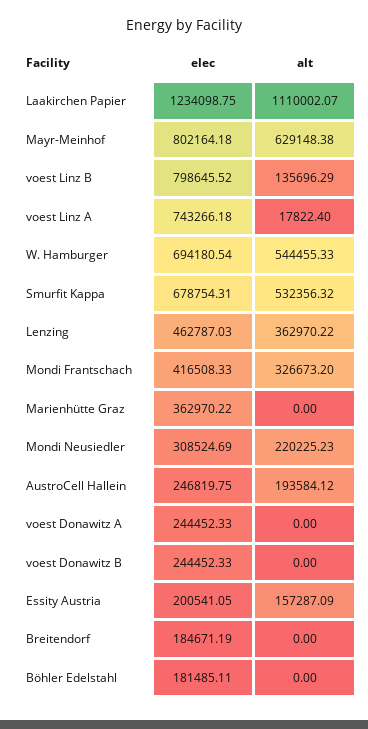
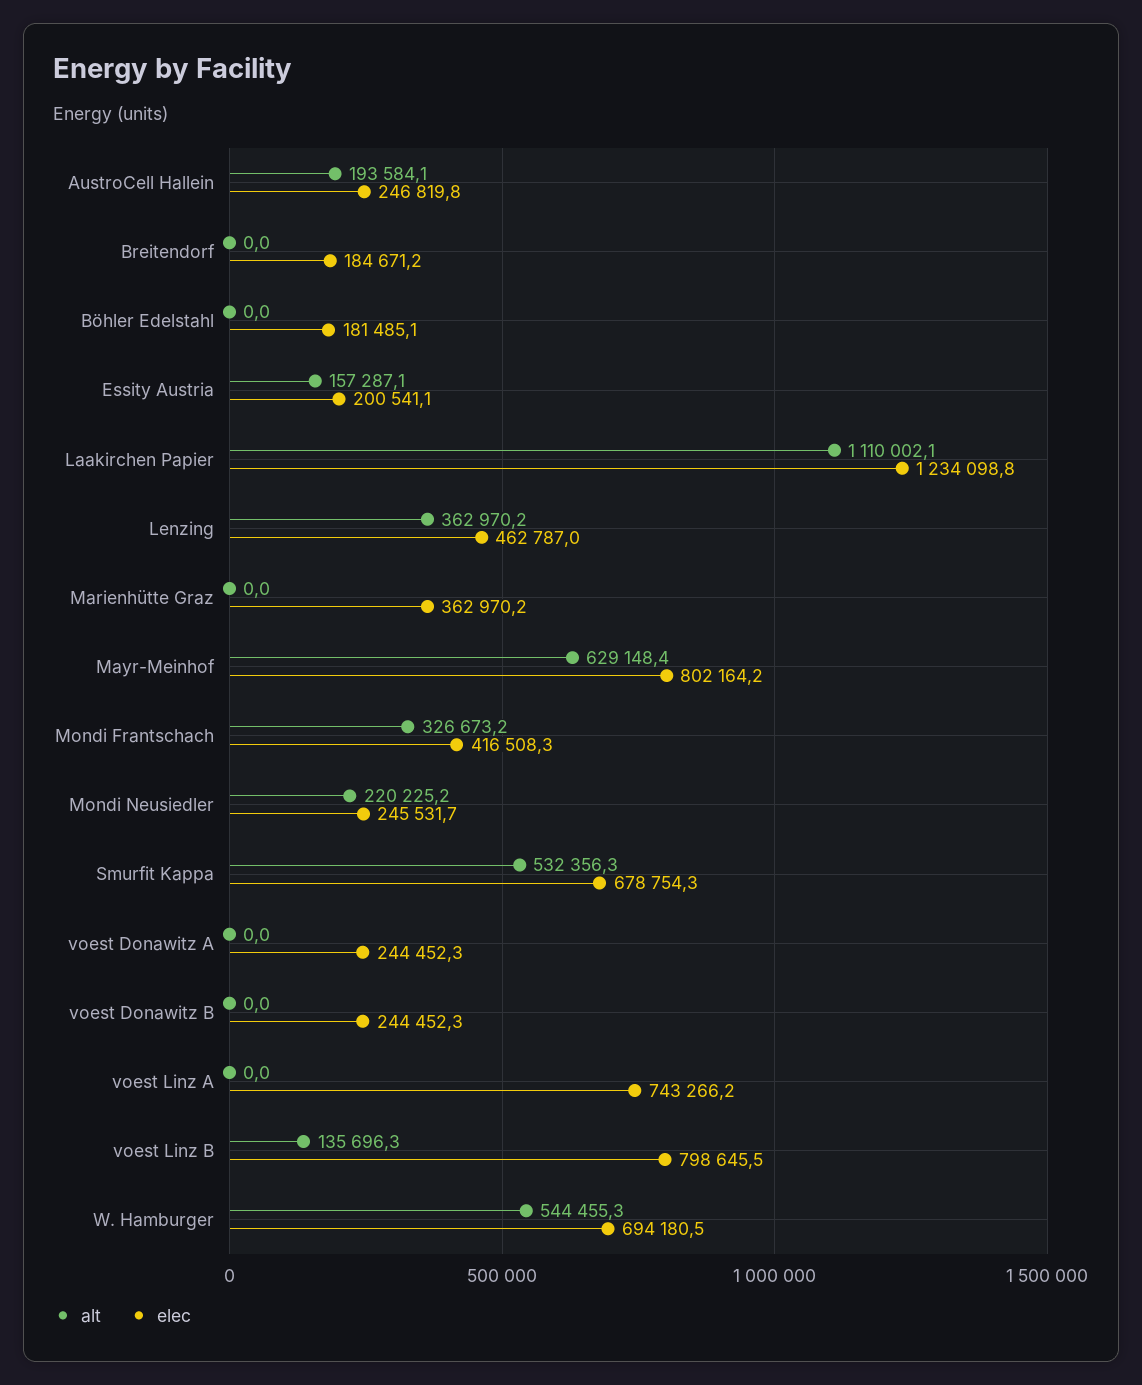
  {
    "elec": {
      "Laakirchen Papier": 1234098.75,
      "Mayr-Meinhof": 802164.18,
      "voest Linz B": 798645.52,
      "voest Linz A": 743266.18,
      "W. Hamburger": 694180.54,
      "Smurfit Kappa": 678754.31,
      "Lenzing": 462787.03,
      "Mondi Frantschach": 416508.33,
      "Marienhütte Graz": 362970.22,
-     "Mondi Neusiedler": 308524.69,
+     "Mondi Neusiedler": 245531.7,
      "AustroCell Hallein": 246819.75,
      "voest Donawitz A": 244452.33,
      "voest Donawitz B": 244452.33,
      "Essity Austria": 200541.05,
      "Breitendorf": 184671.19,
      "Böhler Edelstahl": 181485.11
    },
    "alt": {
      "Laakirchen Papier": 1110002.07,
      "Mayr-Meinhof": 629148.38,
      "voest Linz B": 135696.29,
-     "voest Linz A": 17822.4,
+     "voest Linz A": 0,
      "W. Hamburger": 544455.33,
      "Smurfit Kappa": 532356.32,
      "Lenzing": 362970.22,
      "Mondi Frantschach": 326673.2,
      "Marienhütte Graz": 0,
      "Mondi Neusiedler": 220225.23,
      "AustroCell Hallein": 193584.12,
      "voest Donawitz A": 0,
      "voest Donawitz B": 0,
      "Essity Austria": 157287.09,
      "Breitendorf": 0,
      "Böhler Edelstahl": 0
    }
  }

